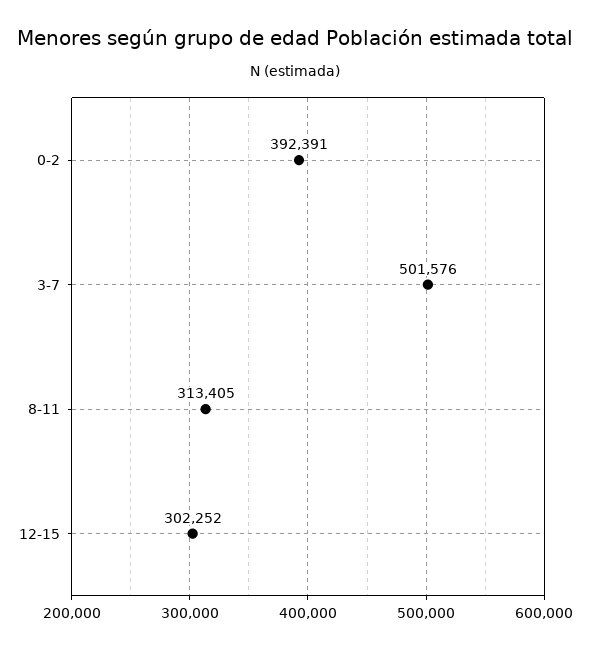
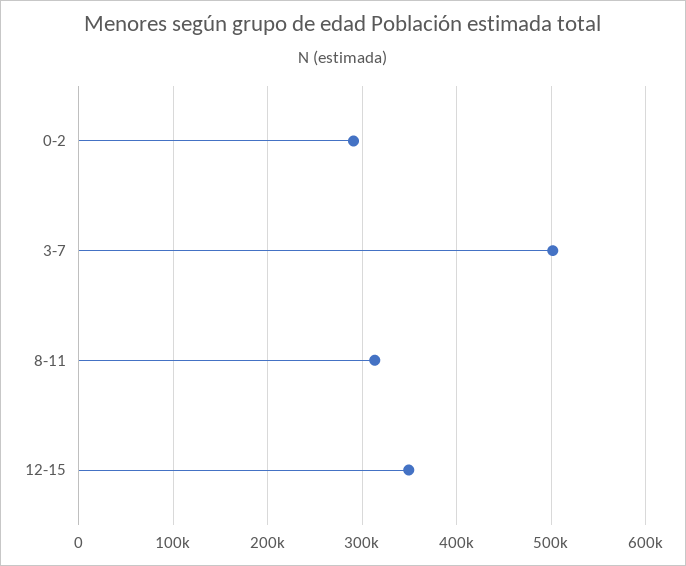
  {
-   "0-2": 392391,
+   "0-2": 290000,
    "3-7": 501576,
    "8-11": 313405,
-   "12-15": 302252
+   "12-15": 350000
  }

